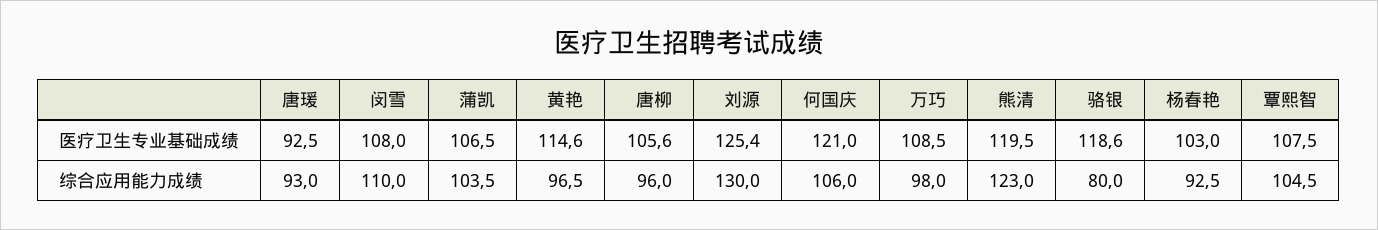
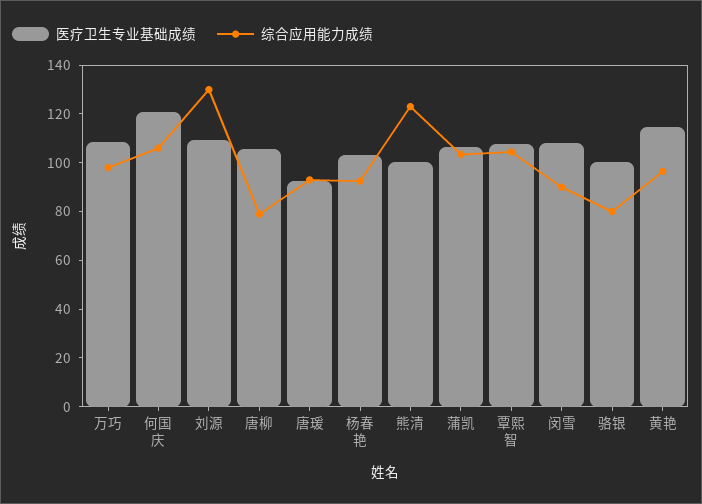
  {
    "医疗卫生专业基础成绩": {
      "唐瑗": 92.5,
      "闵雪": 108,
      "蒲凯": 106.5,
      "黄艳": 114.6,
      "唐柳": 105.6,
-     "刘源": 125.4,
+     "刘源": 110,
      "何国庆": 121,
      "万巧": 108.5,
-     "熊清": 119.5,
+     "熊清": 100,
-     "骆银": 118.6,
+     "骆银": 100,
      "杨春艳": 103,
      "覃熙智": 107.5
    },
    "综合应用能力成绩": {
      "唐瑗": 93,
-     "闵雪": 110,
+     "闵雪": 90,
      "蒲凯": 103.5,
      "黄艳": 96.5,
-     "唐柳": 96,
+     "唐柳": 80,
      "刘源": 130,
      "何国庆": 106,
      "万巧": 98,
      "熊清": 123,
      "骆银": 80,
      "杨春艳": 92.5,
      "覃熙智": 104.5
    }
  }

